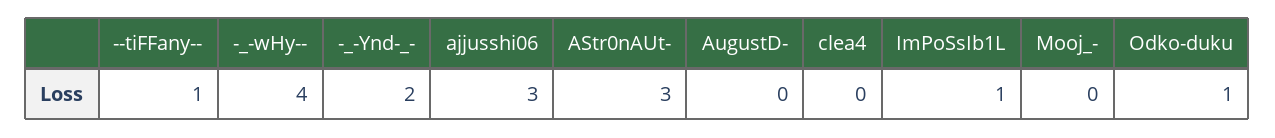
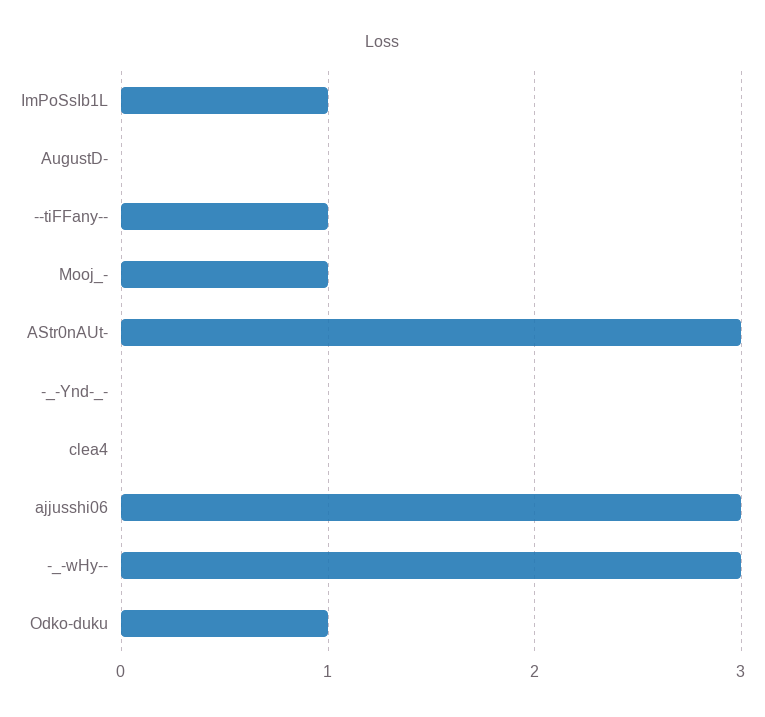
  {
    "--tiFFany--": 1,
-   "-_-wHy--": 4,
+   "-_-wHy--": 3,
-   "-_-Ynd-_-": 2,
+   "-_-Ynd-_-": 0,
    "ajjusshi06": 3,
    "AStr0nAUt-": 3,
    "AugustD-": 0,
    "clea4": 0,
    "ImPoSsIb1L": 1,
-   "Mooj_-": 0,
+   "Mooj_-": 1,
    "Odko-duku": 1
  }

